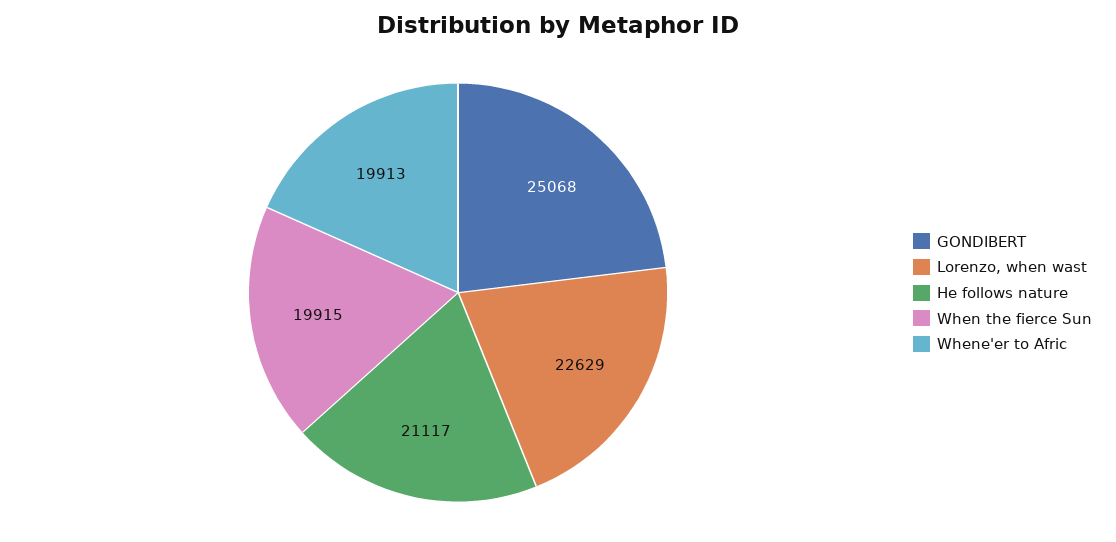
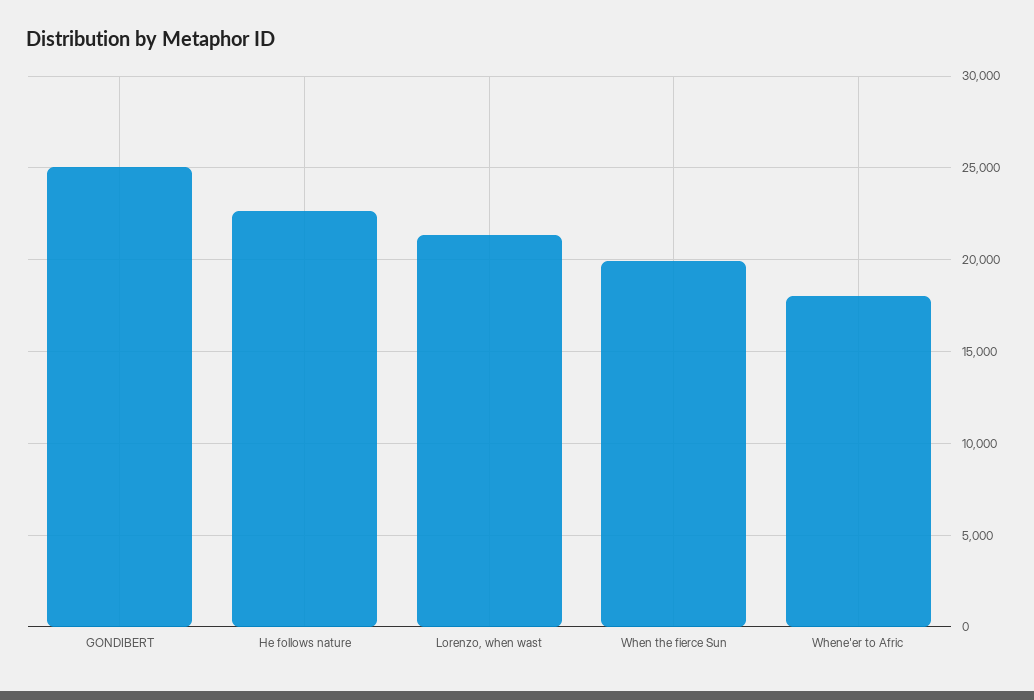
  {
    "GONDIBERT": 25068,
-   "Lorenzo, when wast": 22629,
+   "Lorenzo, when wast": 21500,
-   "He follows nature": 21117,
+   "He follows nature": 22500,
    "When the fierce Sun": 19915,
-   "Whene'er to Afric": 19913
+   "Whene'er to Afric": 18000
  }

